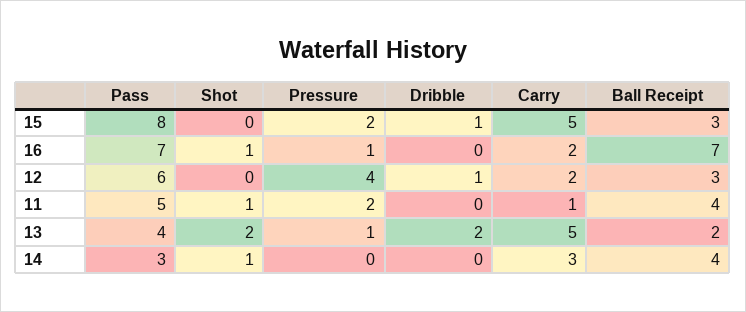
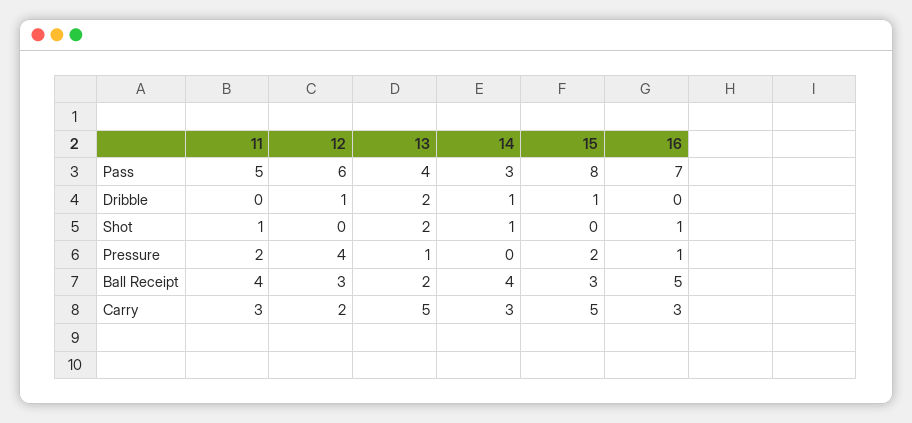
  {
    "Pass": {
      "15": 8,
      "16": 7,
      "12": 6,
      "11": 5,
      "13": 4,
      "14": 3
    },
    "Shot": {
      "15": 0,
      "16": 1,
      "12": 0,
      "11": 1,
      "13": 2,
      "14": 1
    },
    "Pressure": {
      "15": 2,
      "16": 1,
      "12": 4,
      "11": 2,
      "13": 1,
      "14": 0
    },
    "Dribble": {
      "15": 1,
      "16": 0,
      "12": 1,
      "11": 0,
      "13": 2,
-     "14": 0
+     "14": 1
    },
    "Carry": {
      "15": 5,
-     "16": 2,
+     "16": 3,
      "12": 2,
-     "11": 1,
+     "11": 3,
      "13": 5,
      "14": 3
    },
    "Ball Receipt": {
      "15": 3,
-     "16": 7,
+     "16": 5,
      "12": 3,
      "11": 4,
      "13": 2,
      "14": 4
    }
  }

